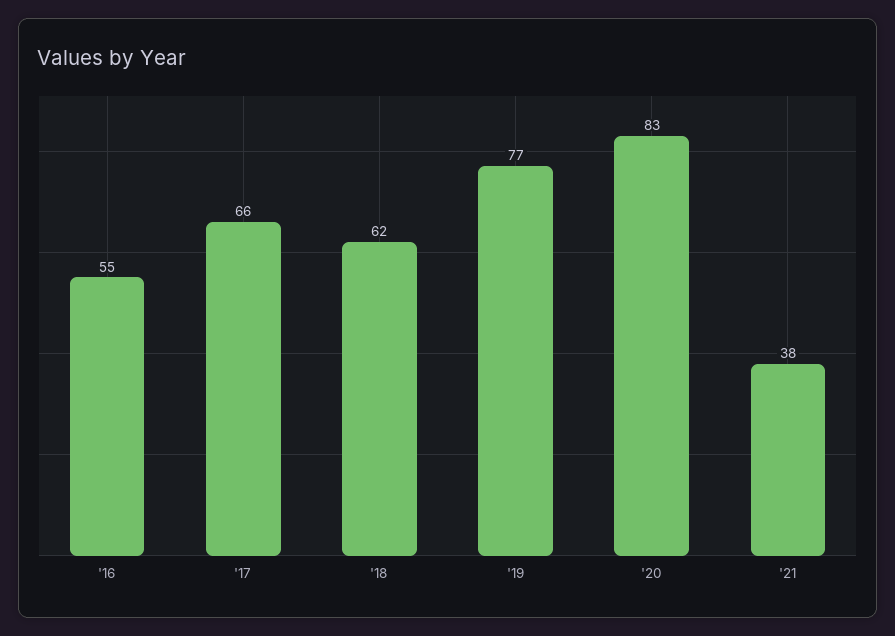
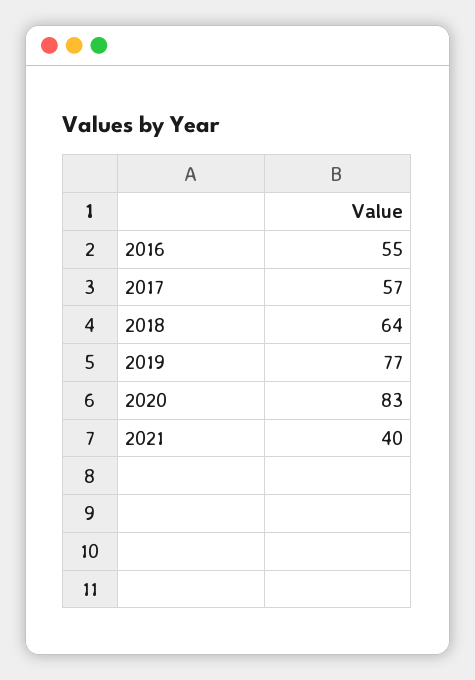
  {
    "'16": 55,
-   "'17": 66,
+   "'17": 57,
-   "'18": 62,
+   "'18": 64,
    "'19": 77,
    "'20": 83,
-   "'21": 38
+   "'21": 40
  }

